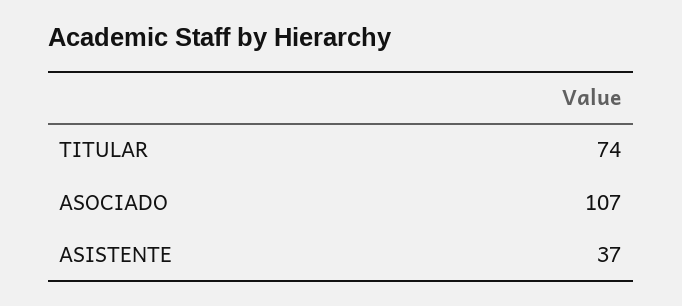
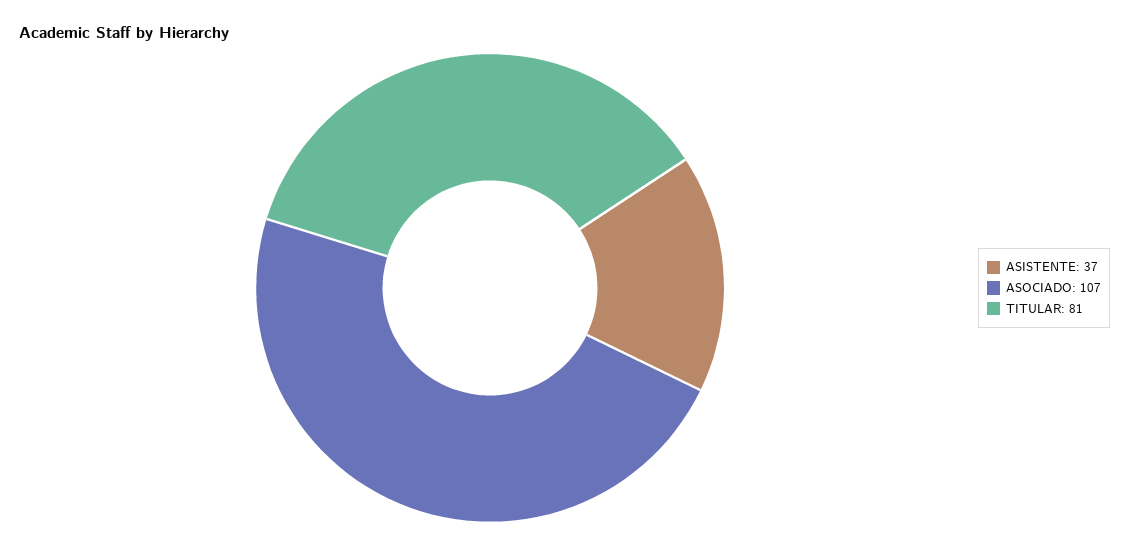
  {
-   "TITULAR": 74,
+   "TITULAR": 81,
    "ASOCIADO": 107,
    "ASISTENTE": 37
  }

